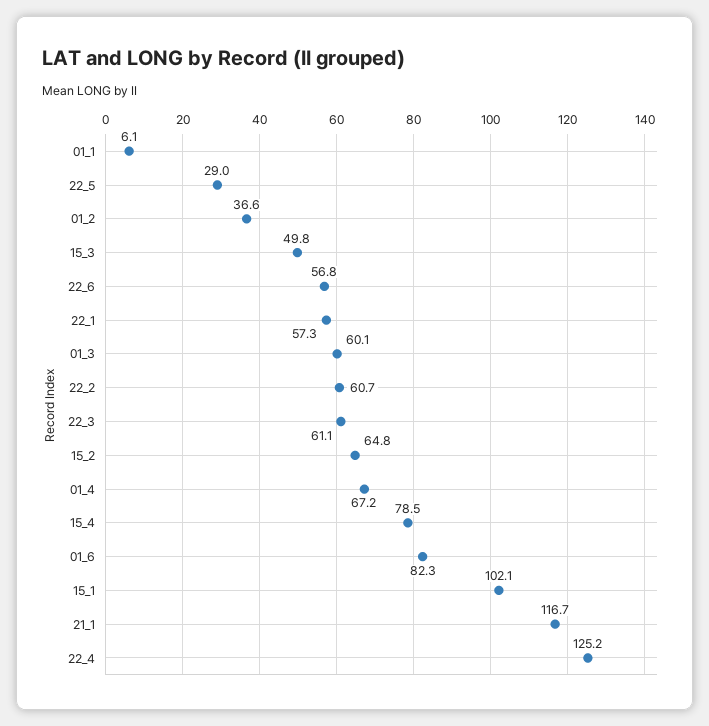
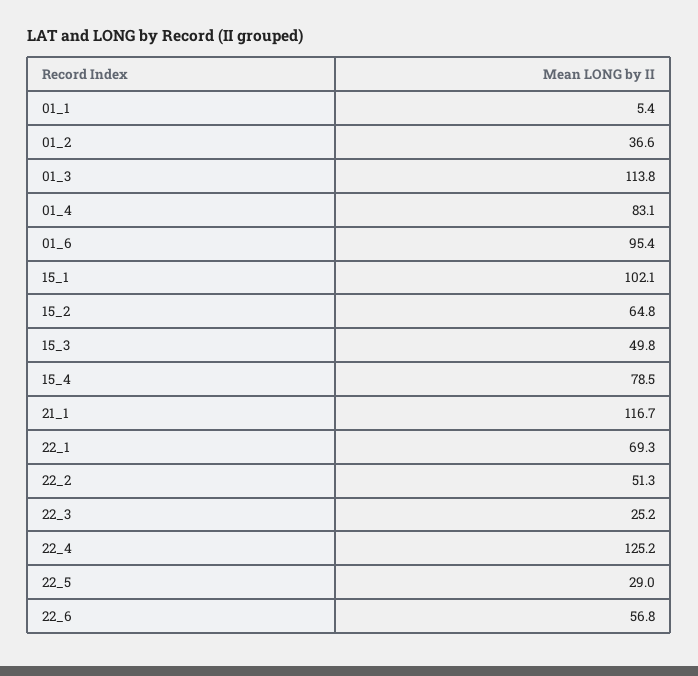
  {
-   "01_1": 6.1,
+   "01_1": 5.4,
    "22_5": 29,
    "01_2": 36.6,
    "15_3": 49.8,
    "22_6": 56.8,
-   "22_1": 57.3,
+   "22_1": 69.3,
-   "01_3": 60.1,
+   "01_3": 113.8,
-   "22_2": 60.7,
+   "22_2": 51.3,
-   "22_3": 61.1,
+   "22_3": 25.2,
    "15_2": 64.8,
-   "01_4": 67.2,
+   "01_4": 83.1,
    "15_4": 78.5,
-   "01_6": 82.3,
+   "01_6": 95.4,
    "15_1": 102.1,
    "21_1": 116.7,
    "22_4": 125.2
  }

